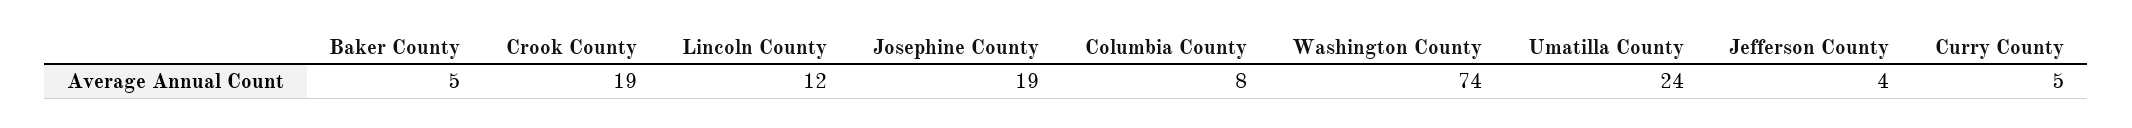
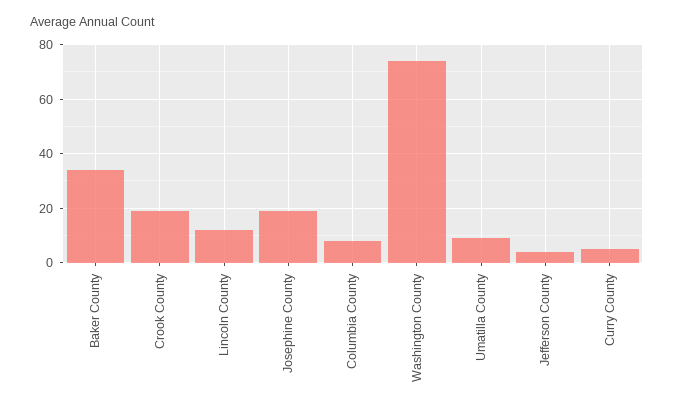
  {
-   "Baker County": 5,
+   "Baker County": 35,
    "Crook County": 19,
    "Lincoln County": 12,
    "Josephine County": 19,
    "Columbia County": 8,
    "Washington County": 74,
-   "Umatilla County": 24,
+   "Umatilla County": 10,
    "Jefferson County": 4,
    "Curry County": 5
  }

